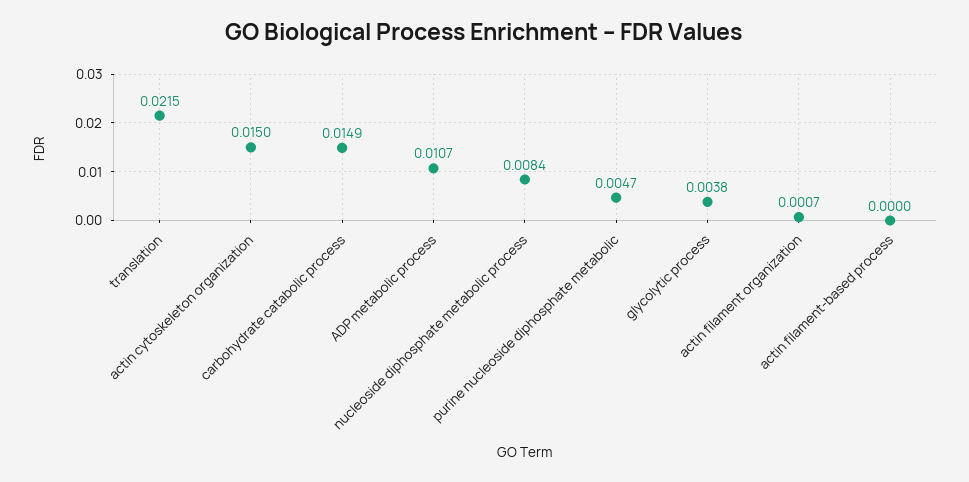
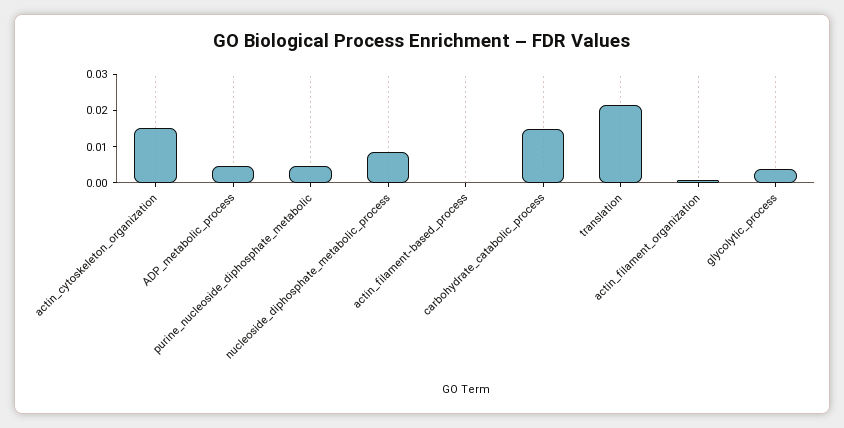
  {
    "translation": 0.0215,
    "actin cytoskeleton organization": 0.015,
    "carbohydrate catabolic process": 0.0149,
-   "ADP metabolic process": 0.0107,
+   "ADP metabolic process": 0.005,
    "nucleoside diphosphate metabolic process": 0.0084,
    "purine nucleoside diphosphate metabolic": 0.0047,
    "glycolytic process": 0.0038,
    "actin filament organization": 0.0007,
    "actin filament-based process": 0
  }

